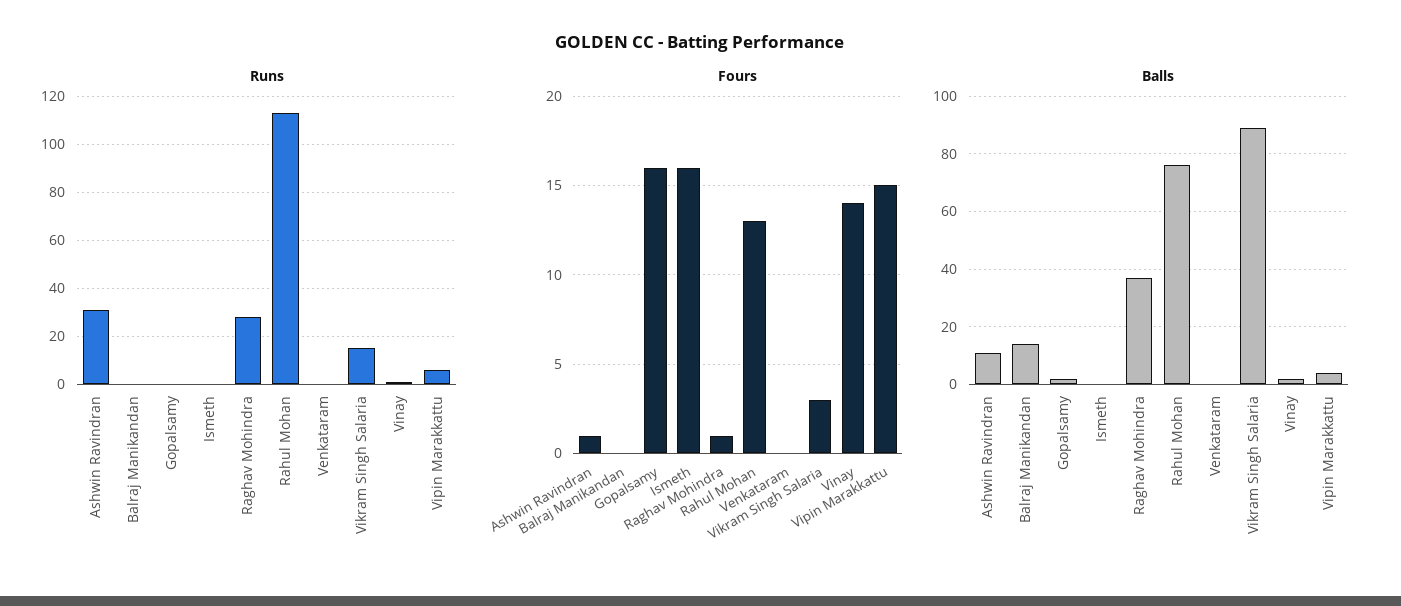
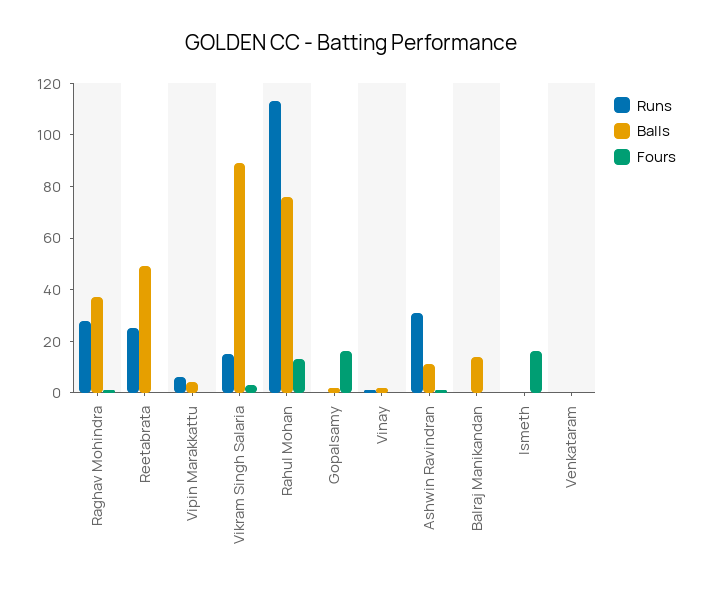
  {
    "Runs": {
      "Ashwin Ravindran": 30,
      "Balraj Manikandan": 0,
      "Gopalsamy": 0,
      "Ismeth": 0,
      "Raghav Mohindra": 30,
      "Rahul Mohan": 115,
      "Venkataram": 0,
      "Vikram Singh Salaria": 15,
      "Vinay": 0,
-     "Vipin Marakkattu": 5
+     "Vipin Marakkattu": 5,
+     "Reetabrata": 25
    },
    "Fours": {
      "Ashwin Ravindran": 1,
      "Balraj Manikandan": 0,
      "Gopalsamy": 16,
      "Ismeth": 16,
      "Raghav Mohindra": 1,
      "Rahul Mohan": 13,
      "Venkataram": 0,
      "Vikram Singh Salaria": 3,
-     "Vinay": 14,
+     "Vinay": 0,
-     "Vipin Marakkattu": 15
+     "Vipin Marakkattu": 0,
+     "Reetabrata": 0
    },
    "Balls": {
      "Ashwin Ravindran": 10,
      "Balraj Manikandan": 15,
      "Gopalsamy": 0,
      "Ismeth": 0,
      "Raghav Mohindra": 35,
      "Rahul Mohan": 75,
      "Venkataram": 0,
      "Vikram Singh Salaria": 90,
      "Vinay": 0,
-     "Vipin Marakkattu": 5
+     "Vipin Marakkattu": 5,
+     "Reetabrata": 50
    }
  }

